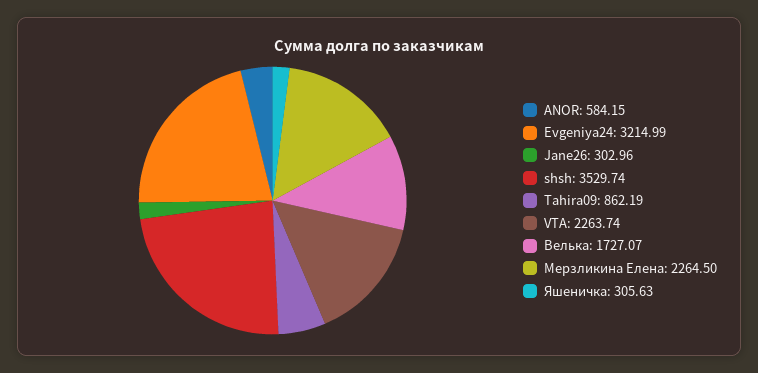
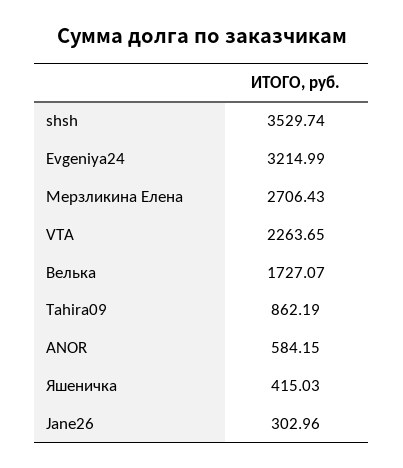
  {
    "ANOR": 584.15,
    "Evgeniya24": 3214.99,
    "Jane26": 302.96,
    "shsh": 3529.74,
    "Tahira09": 862.19,
-   "VTA": 2263.74,
+   "VTA": 2263.65,
    "Велька": 1727.07,
-   "Мерзликина Елена": 2264.5,
+   "Мерзликина Елена": 2706.43,
-   "Яшеничка": 305.63
+   "Яшеничка": 415.03
  }

